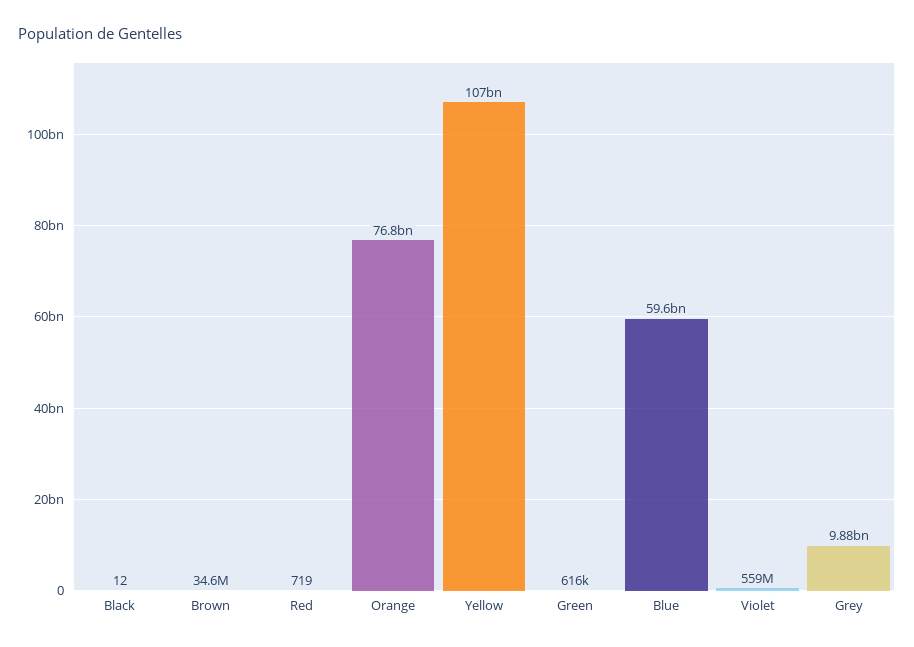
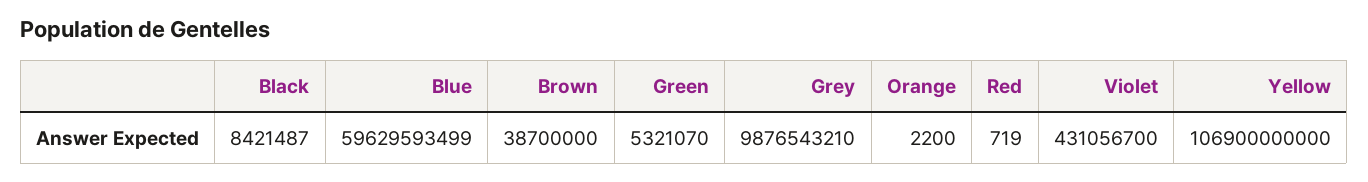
  {
-   "Black": 12,
+   "Black": 8421487,
-   "Brown": 34600000,
+   "Brown": 38700000,
    "Red": 719,
-   "Orange": 76800000000,
+   "Orange": 2200,
    "Yellow": 106900000000,
-   "Green": 616000,
+   "Green": 5321070,
    "Blue": 59629593499,
-   "Violet": 559000000,
+   "Violet": 431056700,
    "Grey": 9876543210
  }

